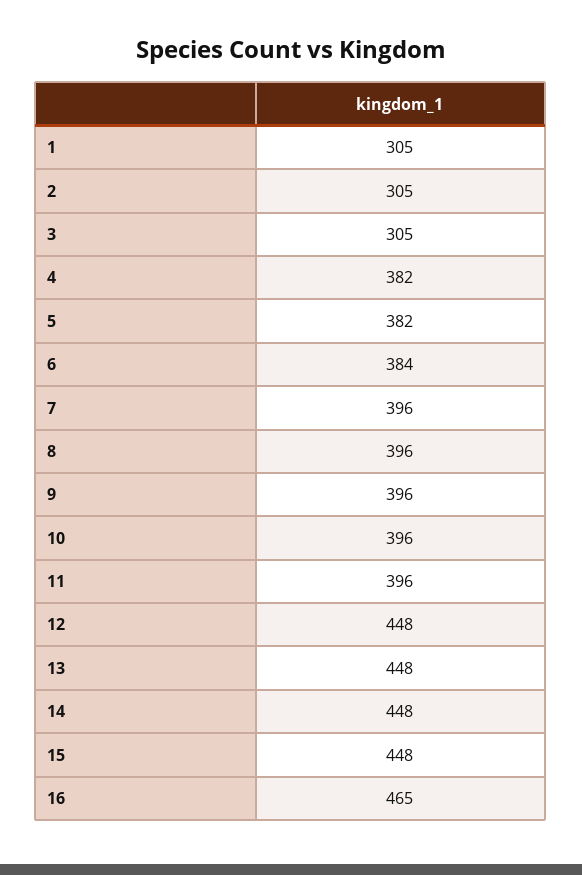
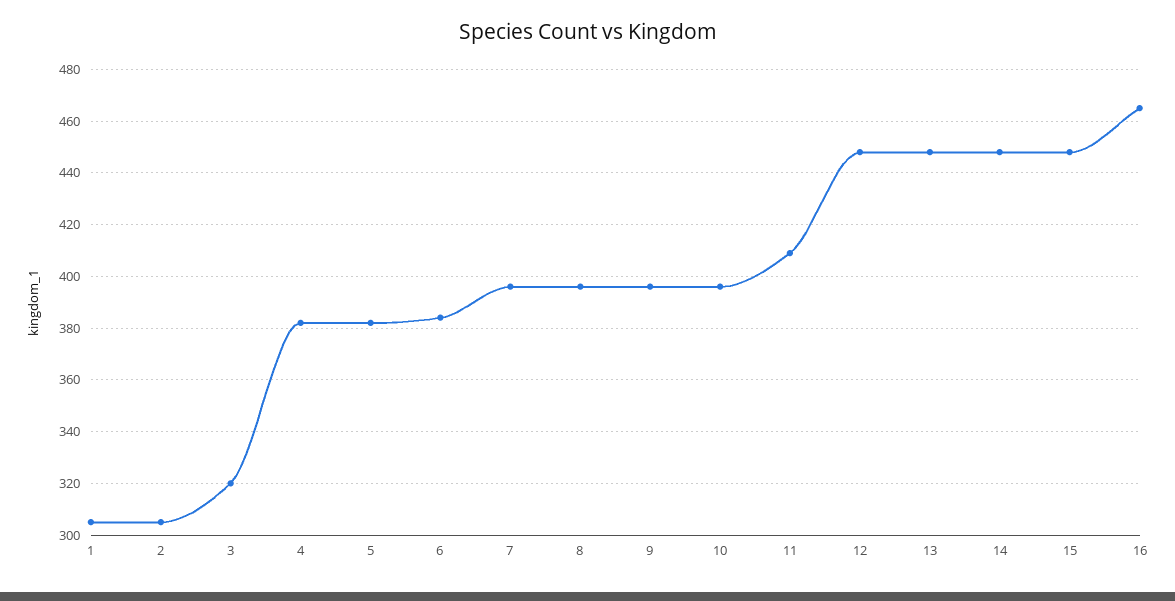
  {
    "1": 305,
    "2": 305,
-   "3": 305,
+   "3": 320,
    "4": 382,
    "5": 382,
    "6": 384,
    "7": 396,
    "8": 396,
    "9": 396,
    "10": 396,
-   "11": 396,
+   "11": 410,
    "12": 448,
    "13": 448,
    "14": 448,
    "15": 448,
    "16": 465
  }

